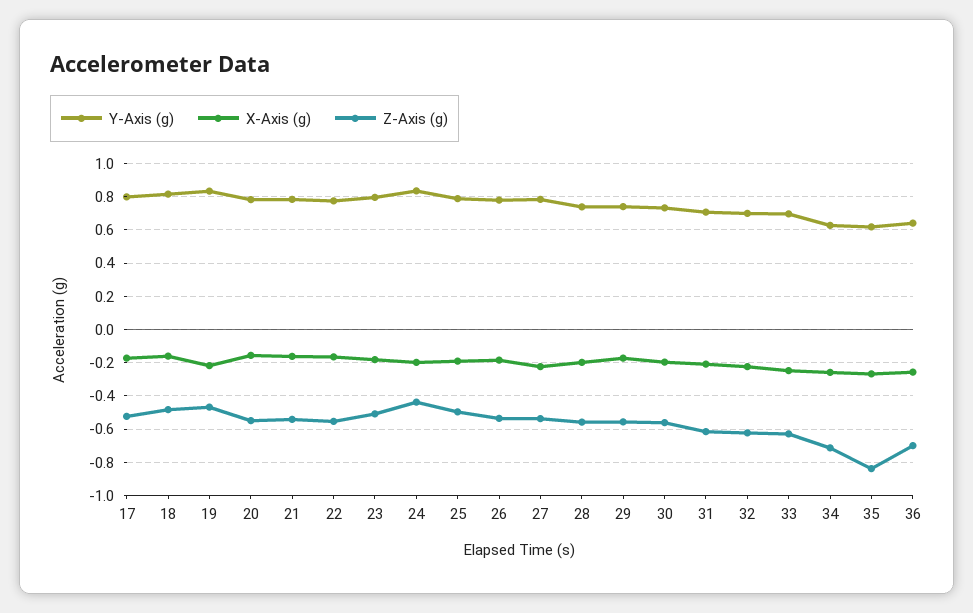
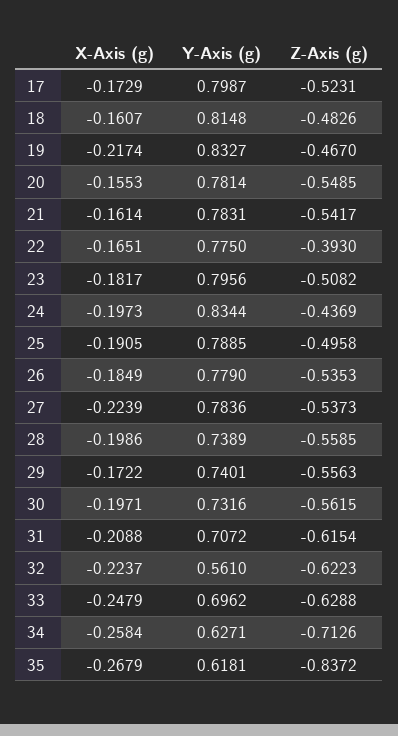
  {
    "Y-Axis (g)": {
      "17": 0.7987,
      "18": 0.8148,
      "19": 0.8327,
      "20": 0.7814,
      "21": 0.7831,
      "22": 0.775,
      "23": 0.7956,
      "24": 0.8344,
      "25": 0.7885,
      "26": 0.779,
      "27": 0.7836,
      "28": 0.7389,
      "29": 0.7401,
      "30": 0.7316,
      "31": 0.7072,
-     "32": 0.7,
+     "32": 0.561,
      "33": 0.6962,
      "34": 0.6271,
-     "35": 0.6181,
+     "35": 0.6181
-     "36": 0.65
    },
    "X-Axis (g)": {
      "17": -0.1729,
      "18": -0.1607,
      "19": -0.2174,
      "20": -0.1553,
      "21": -0.1614,
      "22": -0.1651,
      "23": -0.1817,
      "24": -0.1973,
      "25": -0.1905,
      "26": -0.1849,
      "27": -0.2239,
      "28": -0.1986,
      "29": -0.1722,
      "30": -0.1971,
      "31": -0.2088,
      "32": -0.2237,
      "33": -0.2479,
      "34": -0.2584,
-     "35": -0.2679,
+     "35": -0.2679
-     "36": -0.25
    },
    "Z-Axis (g)": {
      "17": -0.5231,
      "18": -0.4826,
      "19": -0.467,
      "20": -0.5485,
      "21": -0.5417,
-     "22": -0.55,
+     "22": -0.393,
      "23": -0.5082,
      "24": -0.4369,
      "25": -0.4958,
      "26": -0.5353,
      "27": -0.5373,
      "28": -0.5585,
      "29": -0.5563,
      "30": -0.5615,
      "31": -0.6154,
      "32": -0.6223,
      "33": -0.6288,
      "34": -0.7126,
-     "35": -0.8372,
+     "35": -0.8372
-     "36": -0.7
    }
  }

